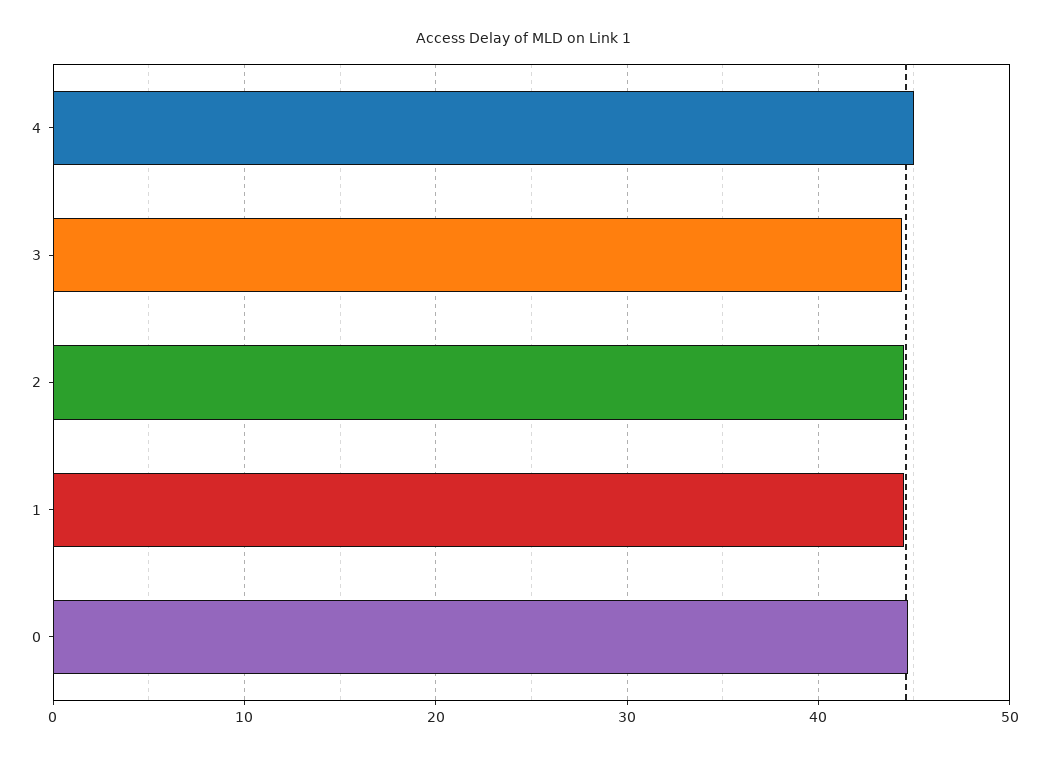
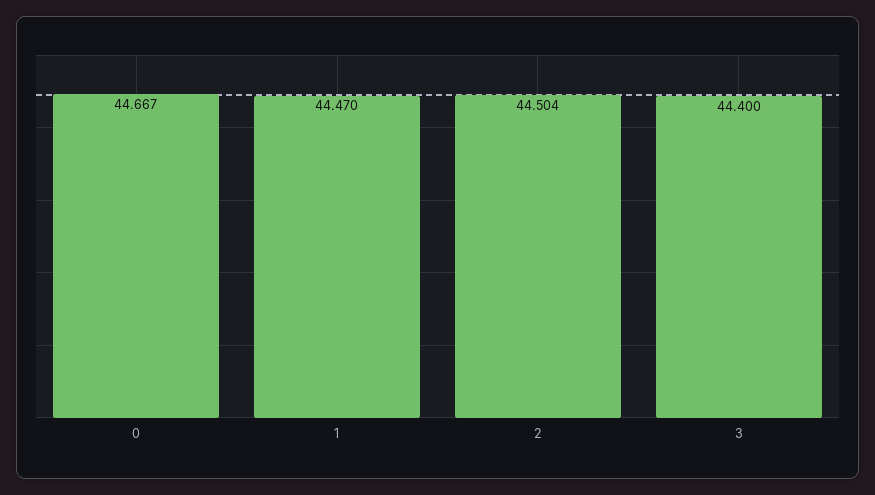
  {
-   "4": 45,
    "3": 44.4,
    "2": 44.504,
    "1": 44.47,
    "0": 44.667
  }

